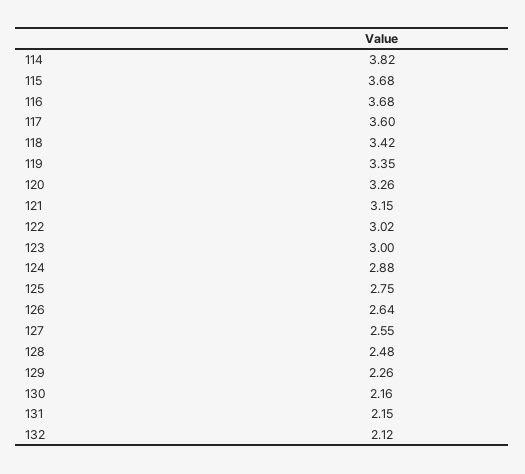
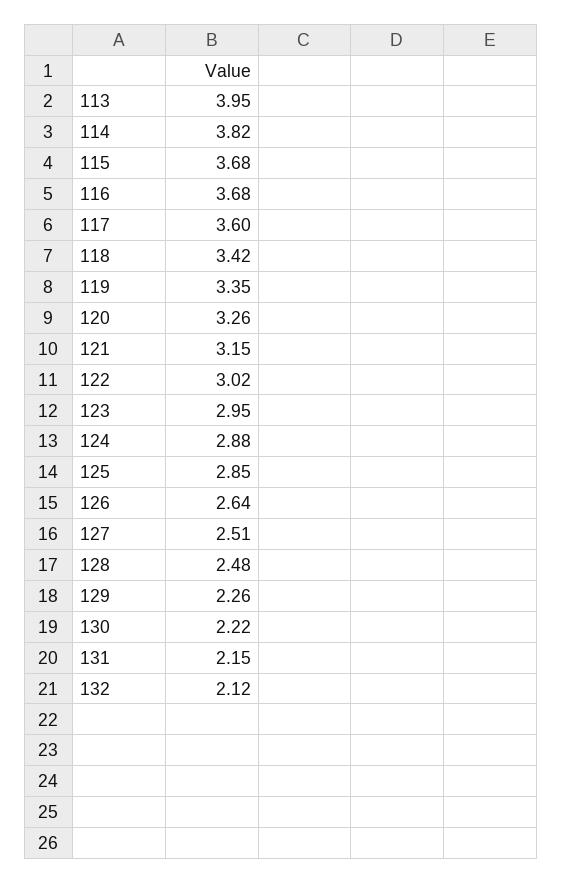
  {
    "114": 3.82,
    "115": 3.68,
    "116": 3.68,
    "117": 3.6,
    "118": 3.42,
    "119": 3.35,
    "120": 3.26,
    "121": 3.15,
    "122": 3.02,
-   "123": 3,
+   "123": 2.95,
    "124": 2.88,
-   "125": 2.75,
+   "125": 2.85,
    "126": 2.64,
-   "127": 2.55,
+   "127": 2.51,
    "128": 2.48,
    "129": 2.26,
-   "130": 2.16,
+   "130": 2.22,
    "131": 2.15,
-   "132": 2.12
+   "132": 2.12,
+   "113": 3.95
  }

